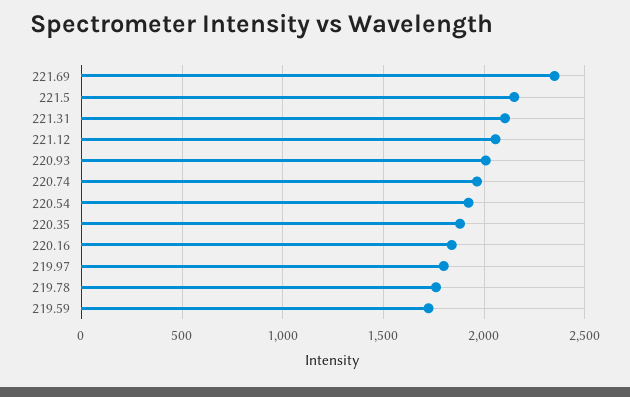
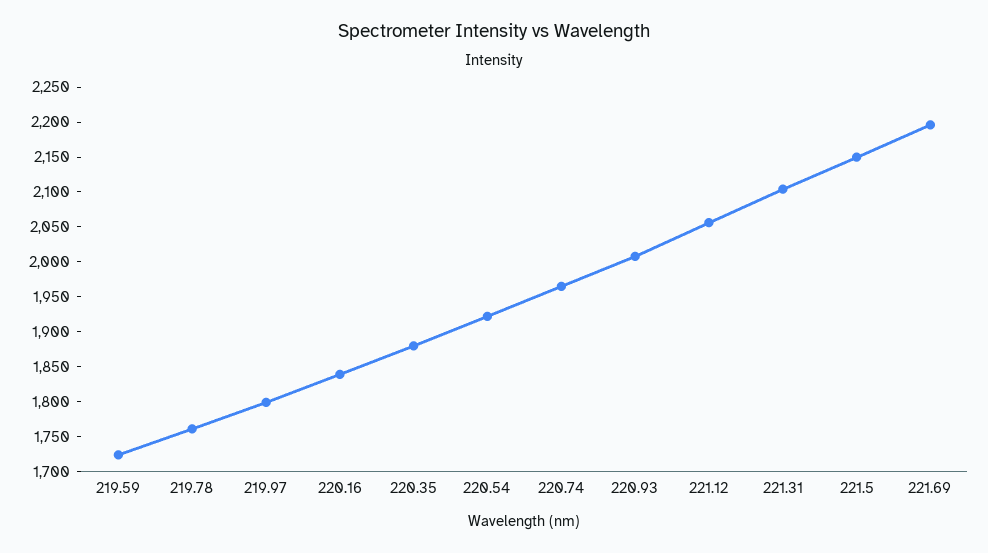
  {
-   "221.69": 2350,
+   "221.69": 2200,
    "221.5": 2150,
    "221.31": 2100,
    "221.12": 2050,
    "220.93": 2000,
    "220.74": 1975,
    "220.54": 1925,
    "220.35": 1875,
    "220.16": 1850,
    "219.97": 1800,
    "219.78": 1750,
    "219.59": 1725
  }

